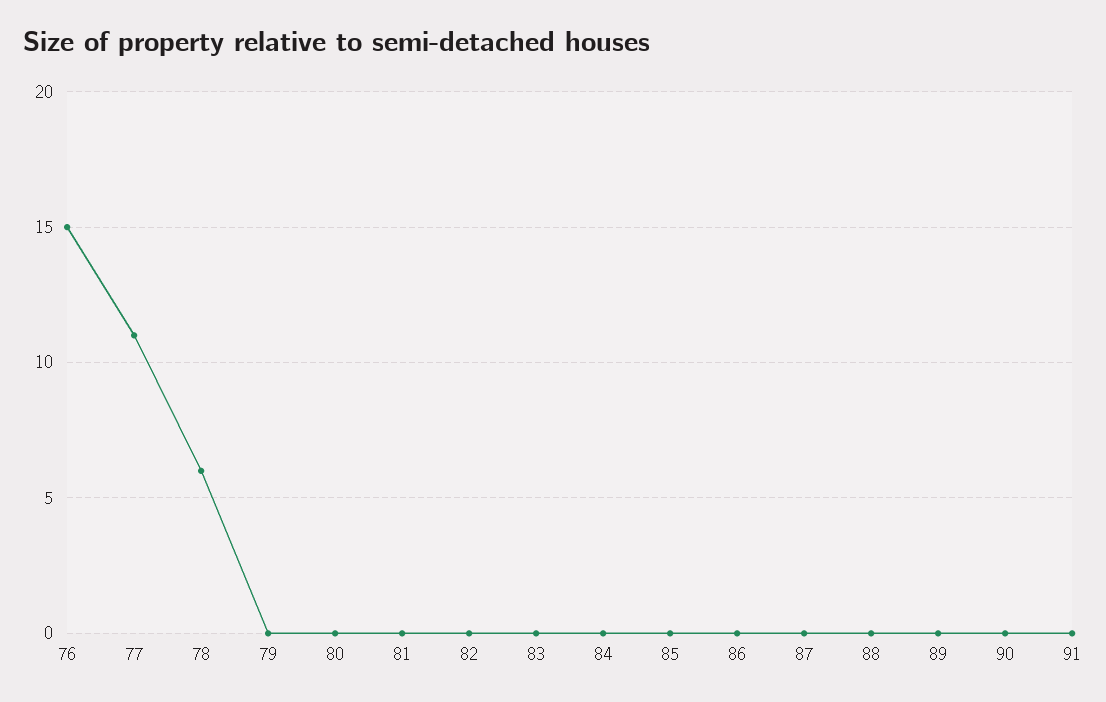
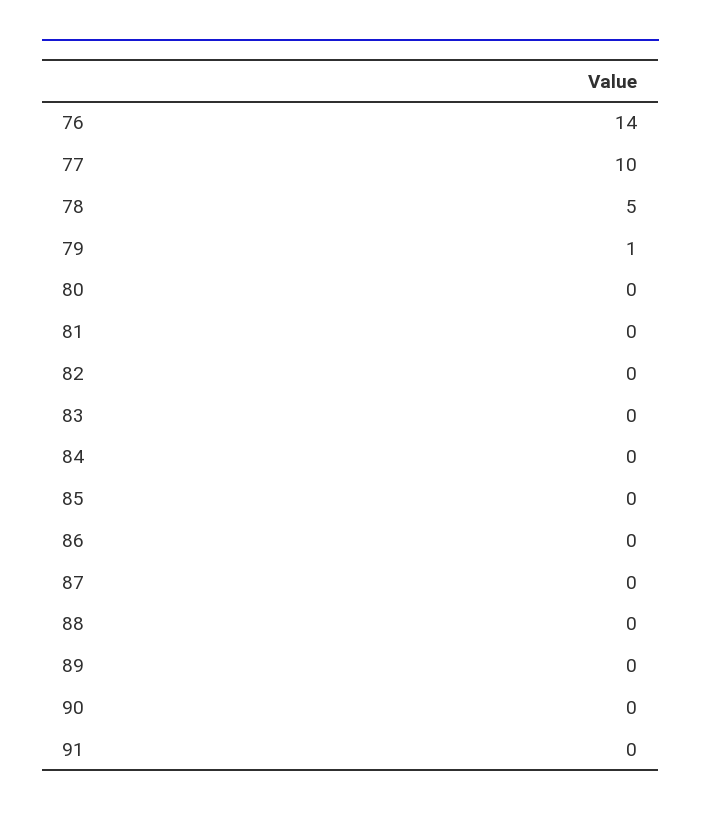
  {
-   "76": 15,
+   "76": 14,
-   "77": 11,
+   "77": 10,
-   "78": 6,
+   "78": 5,
-   "79": 0,
+   "79": 1,
    "80": 0,
    "81": 0,
    "82": 0,
    "83": 0,
    "84": 0,
    "85": 0,
    "86": 0,
    "87": 0,
    "88": 0,
    "89": 0,
    "90": 0,
    "91": 0
  }

